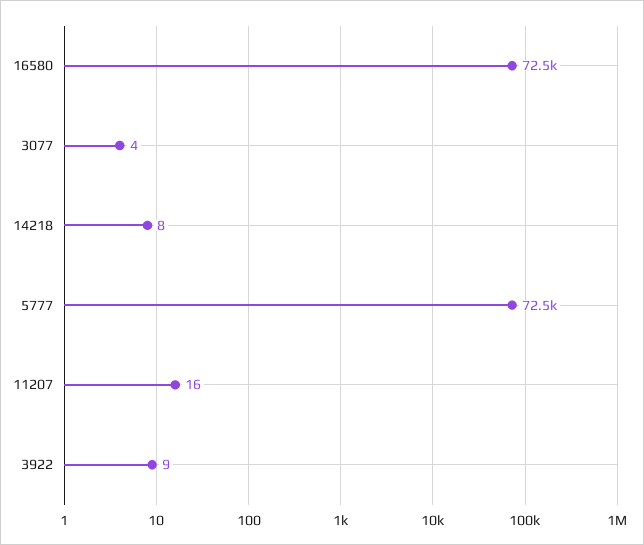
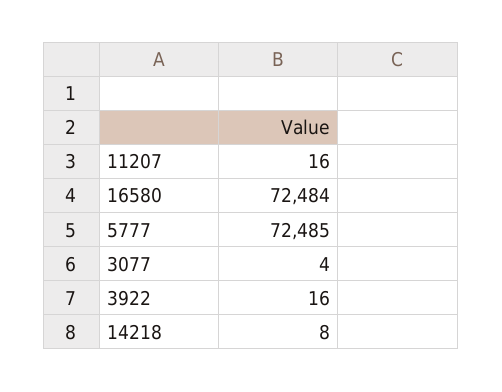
  {
    "16580": 72484,
    "3077": 4,
    "14218": 8,
    "5777": 72485,
    "11207": 16,
-   "3922": 9
+   "3922": 16
  }

